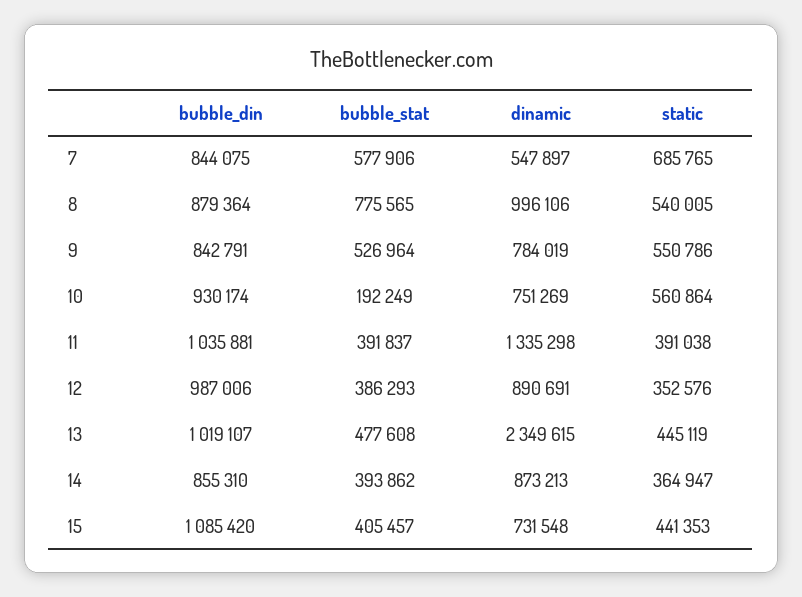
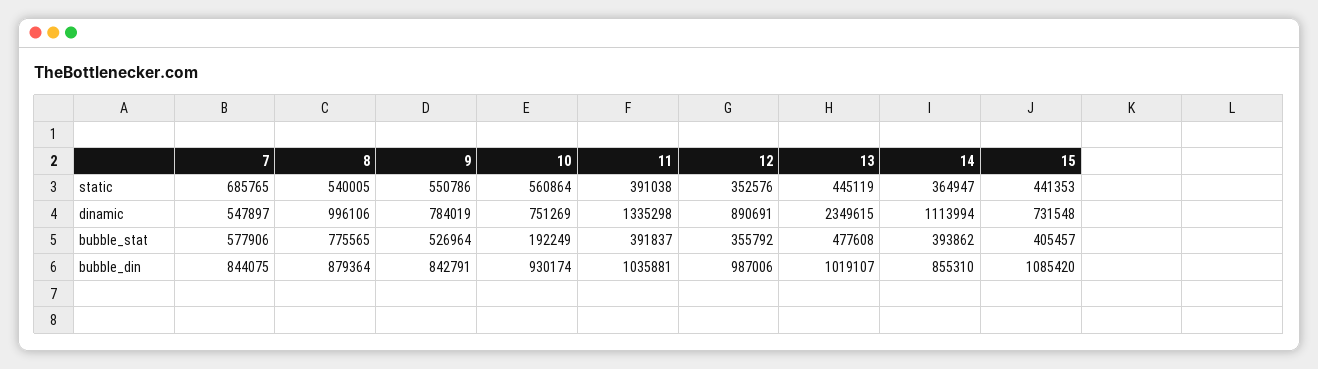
  {
    "bubble_din": {
      "7": 844075,
      "8": 879364,
      "9": 842791,
      "10": 930174,
      "11": 1035881,
      "12": 987006,
      "13": 1019107,
      "14": 855310,
      "15": 1085420
    },
    "bubble_stat": {
      "7": 577906,
      "8": 775565,
      "9": 526964,
      "10": 192249,
      "11": 391837,
-     "12": 386293,
+     "12": 355792,
      "13": 477608,
      "14": 393862,
      "15": 405457
    },
    "dinamic": {
      "7": 547897,
      "8": 996106,
      "9": 784019,
      "10": 751269,
      "11": 1335298,
      "12": 890691,
      "13": 2349615,
-     "14": 873213,
+     "14": 1113994,
      "15": 731548
    },
    "static": {
      "7": 685765,
      "8": 540005,
      "9": 550786,
      "10": 560864,
      "11": 391038,
      "12": 352576,
      "13": 445119,
      "14": 364947,
      "15": 441353
    }
  }

